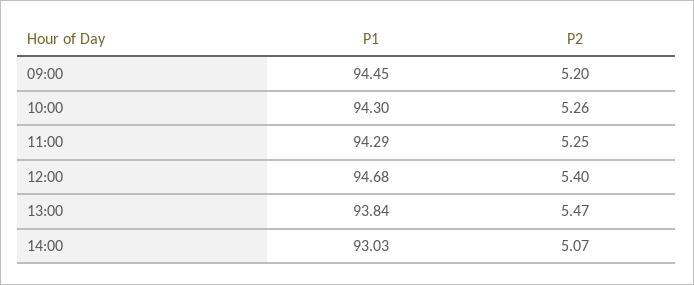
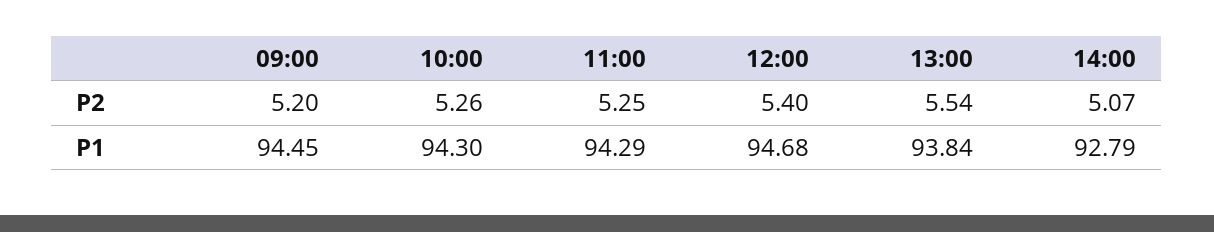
  {
    "P1": {
      "09:00": 94.45,
      "10:00": 94.3,
      "11:00": 94.29,
      "12:00": 94.68,
      "13:00": 93.84,
-     "14:00": 93.03
+     "14:00": 92.79
    },
    "P2": {
      "09:00": 5.2,
      "10:00": 5.26,
      "11:00": 5.25,
      "12:00": 5.4,
-     "13:00": 5.47,
+     "13:00": 5.54,
      "14:00": 5.07
    }
  }

